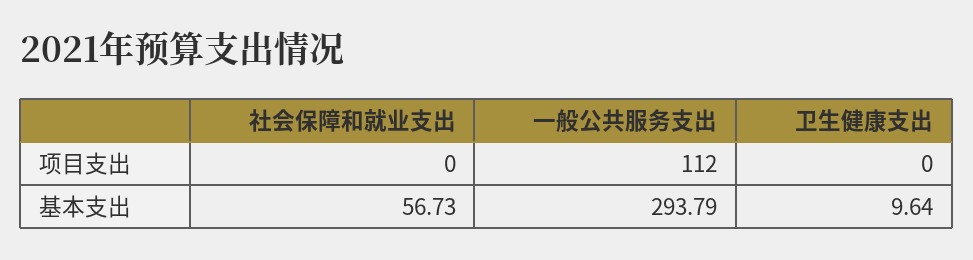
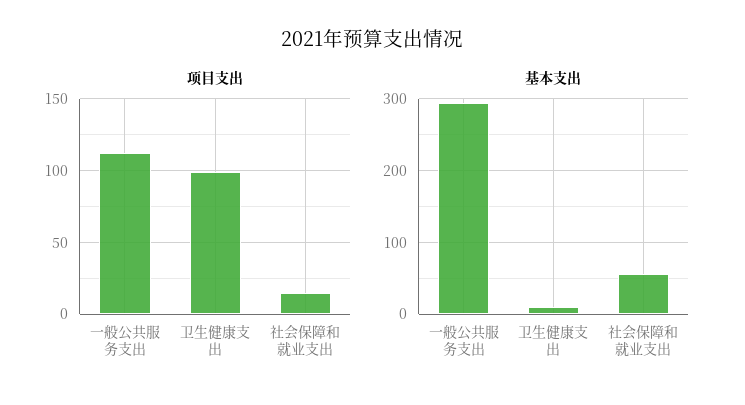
  {
    "项目支出": {
-     "社会保障和就业支出": 0,
+     "社会保障和就业支出": 15,
      "一般公共服务支出": 112,
-     "卫生健康支出": 0
+     "卫生健康支出": 100
    },
    "基本支出": {
      "社会保障和就业支出": 56.73,
      "一般公共服务支出": 293.79,
      "卫生健康支出": 9.64
    }
  }

